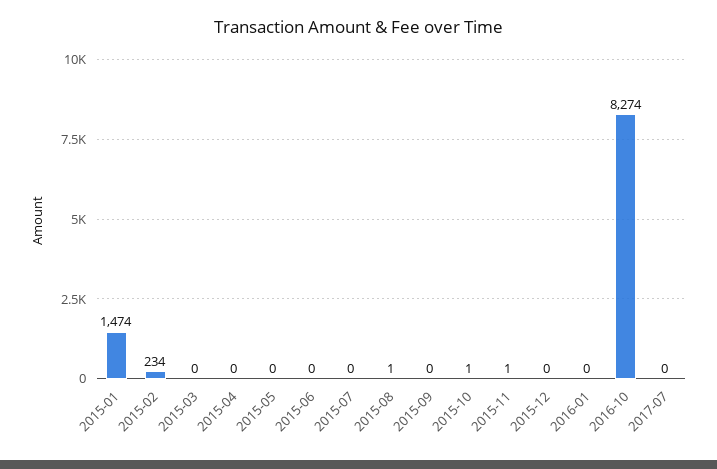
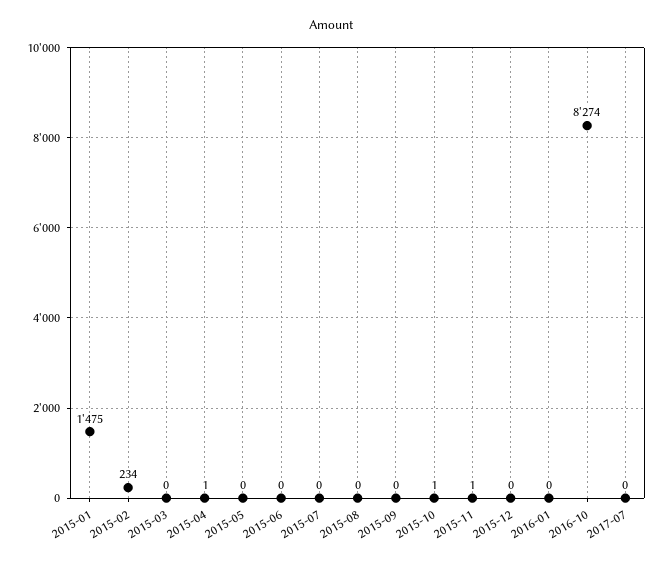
  {
-   "2015-01": 1474,
+   "2015-01": 1475,
    "2015-02": 234,
    "2015-03": 0,
-   "2015-04": 0,
+   "2015-04": 1,
    "2015-05": 0,
    "2015-06": 0,
    "2015-07": 0,
-   "2015-08": 1,
+   "2015-08": 0,
    "2015-09": 0,
    "2015-10": 1,
    "2015-11": 1,
    "2015-12": 0,
    "2016-01": 0,
    "2016-10": 8274,
    "2017-07": 0
  }

